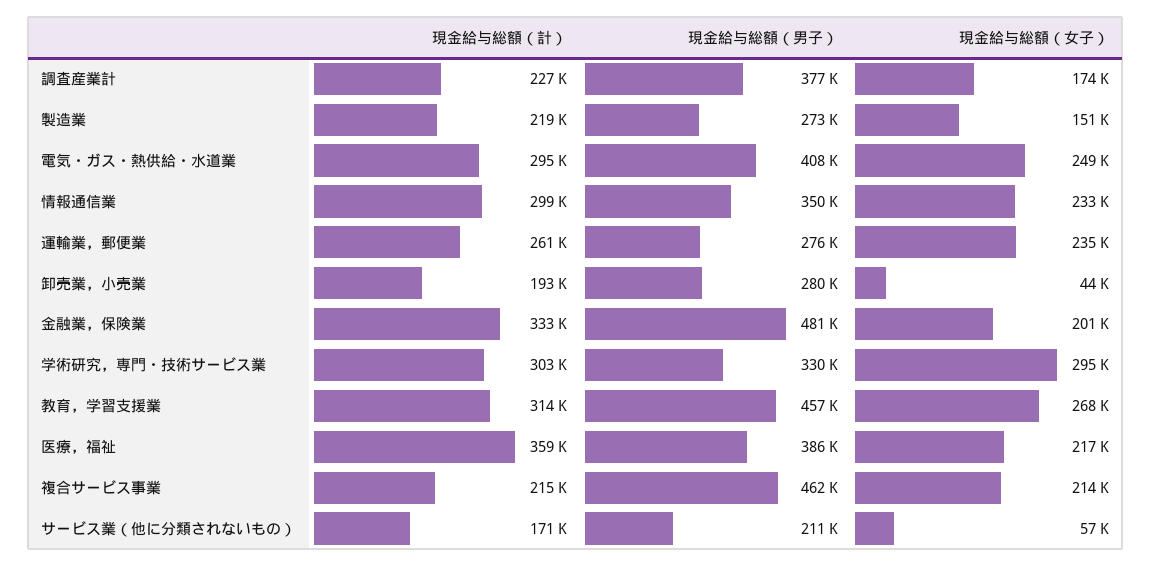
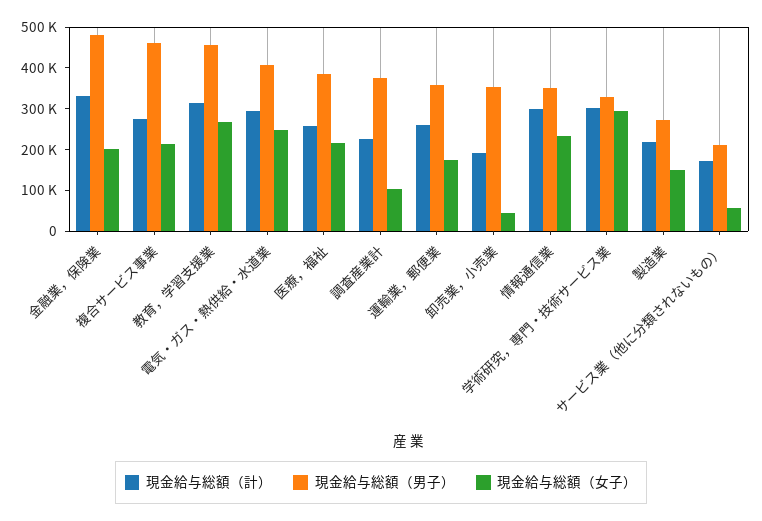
  {
    "現金給与総額（計）": {
      "調査産業計": 227000,
      "製造業": 219000,
      "電気・ガス・熱供給・水道業": 295000,
      "情報通信業": 299000,
      "運輸業，郵便業": 261000,
      "卸売業，小売業": 193000,
      "金融業，保険業": 333000,
      "学術研究，専門・技術サービス業": 303000,
      "教育，学習支援業": 314000,
-     "医療，福祉": 359000,
+     "医療，福祉": 260000,
-     "複合サービス事業": 215000,
+     "複合サービス事業": 280000,
      "サービス業（他に分類されないもの）": 171000
    },
    "現金給与総額（男子）": {
      "調査産業計": 377000,
      "製造業": 273000,
      "電気・ガス・熱供給・水道業": 408000,
      "情報通信業": 350000,
-     "運輸業，郵便業": 276000,
+     "運輸業，郵便業": 360000,
-     "卸売業，小売業": 280000,
+     "卸売業，小売業": 360000,
      "金融業，保険業": 481000,
      "学術研究，専門・技術サービス業": 330000,
      "教育，学習支援業": 457000,
      "医療，福祉": 386000,
      "複合サービス事業": 462000,
      "サービス業（他に分類されないもの）": 211000
    },
    "現金給与総額（女子）": {
-     "調査産業計": 174000,
+     "調査産業計": 100000,
      "製造業": 151000,
      "電気・ガス・熱供給・水道業": 249000,
      "情報通信業": 233000,
-     "運輸業，郵便業": 235000,
+     "運輸業，郵便業": 180000,
      "卸売業，小売業": 44000,
      "金融業，保険業": 201000,
      "学術研究，専門・技術サービス業": 295000,
      "教育，学習支援業": 268000,
      "医療，福祉": 217000,
      "複合サービス事業": 214000,
      "サービス業（他に分類されないもの）": 57000
    }
  }

